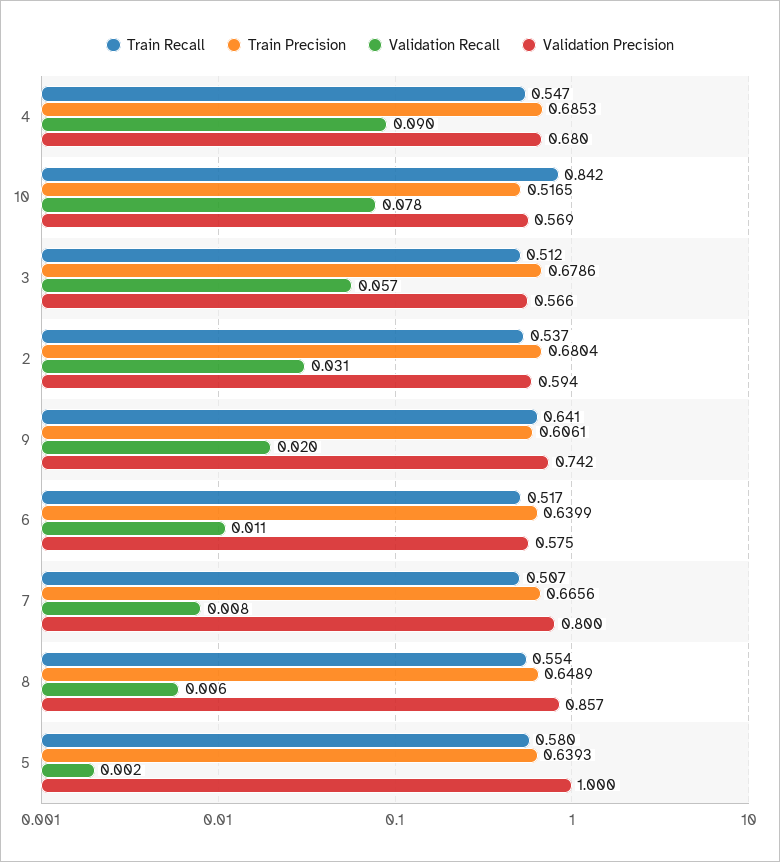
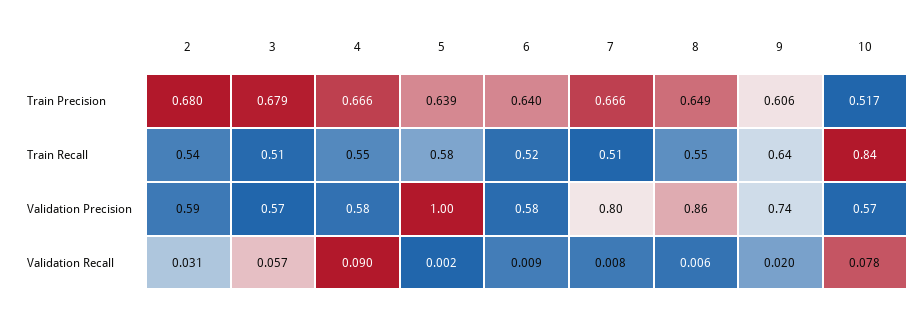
  {
    "Train Recall": {
      "4": 0.547,
      "10": 0.842,
      "3": 0.512,
      "2": 0.537,
      "9": 0.641,
      "6": 0.517,
      "7": 0.507,
      "8": 0.554,
      "5": 0.58
    },
    "Train Precision": {
-     "4": 0.6853,
+     "4": 0.666,
      "10": 0.5165,
      "3": 0.6786,
      "2": 0.6804,
      "9": 0.6061,
      "6": 0.6399,
      "7": 0.6656,
      "8": 0.6489,
      "5": 0.6393
    },
    "Validation Recall": {
      "4": 0.09,
      "10": 0.078,
      "3": 0.057,
      "2": 0.031,
      "9": 0.02,
-     "6": 0.011,
+     "6": 0.009,
      "7": 0.008,
      "8": 0.006,
      "5": 0.002
    },
    "Validation Precision": {
-     "4": 0.68,
+     "4": 0.58,
      "10": 0.569,
      "3": 0.566,
      "2": 0.594,
      "9": 0.742,
      "6": 0.575,
      "7": 0.8,
      "8": 0.857,
      "5": 1
    }
  }

